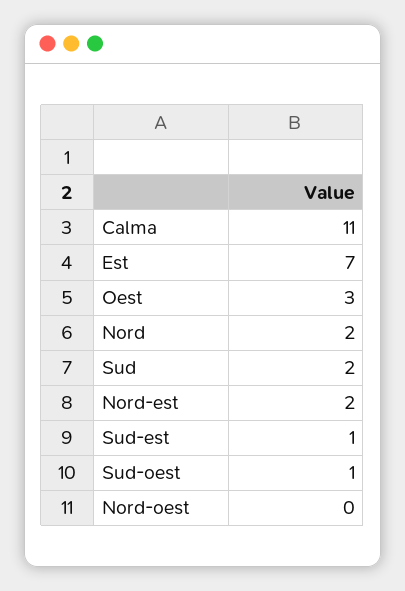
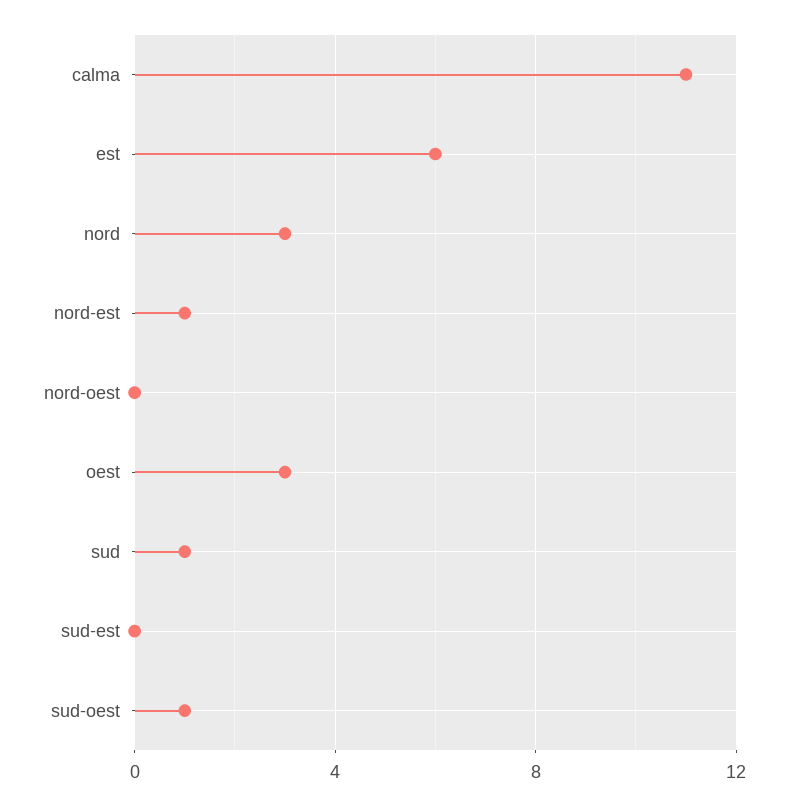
  {
    "Calma": 11,
-   "Est": 7,
+   "Est": 6,
    "Oest": 3,
-   "Nord": 2,
+   "Nord": 3,
-   "Sud": 2,
+   "Sud": 1,
-   "Nord-est": 2,
+   "Nord-est": 1,
-   "Sud-est": 1,
+   "Sud-est": 0,
    "Sud-oest": 1,
    "Nord-oest": 0
  }

